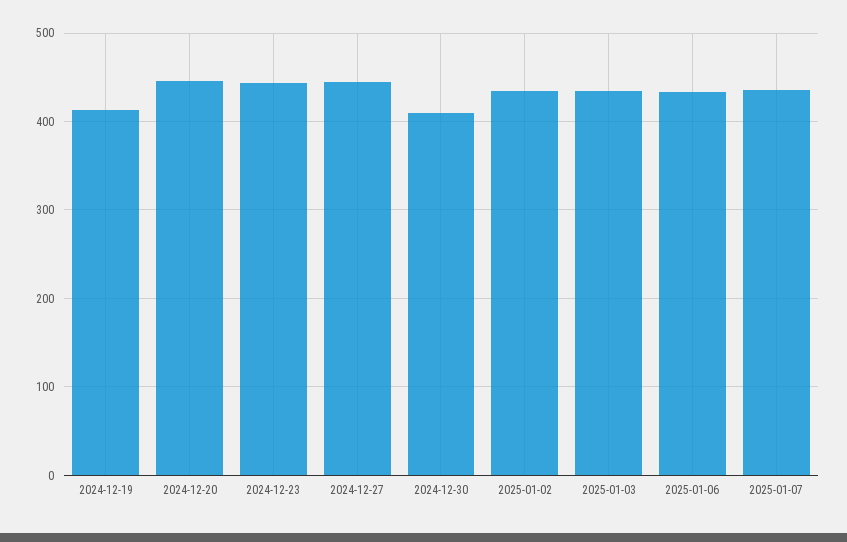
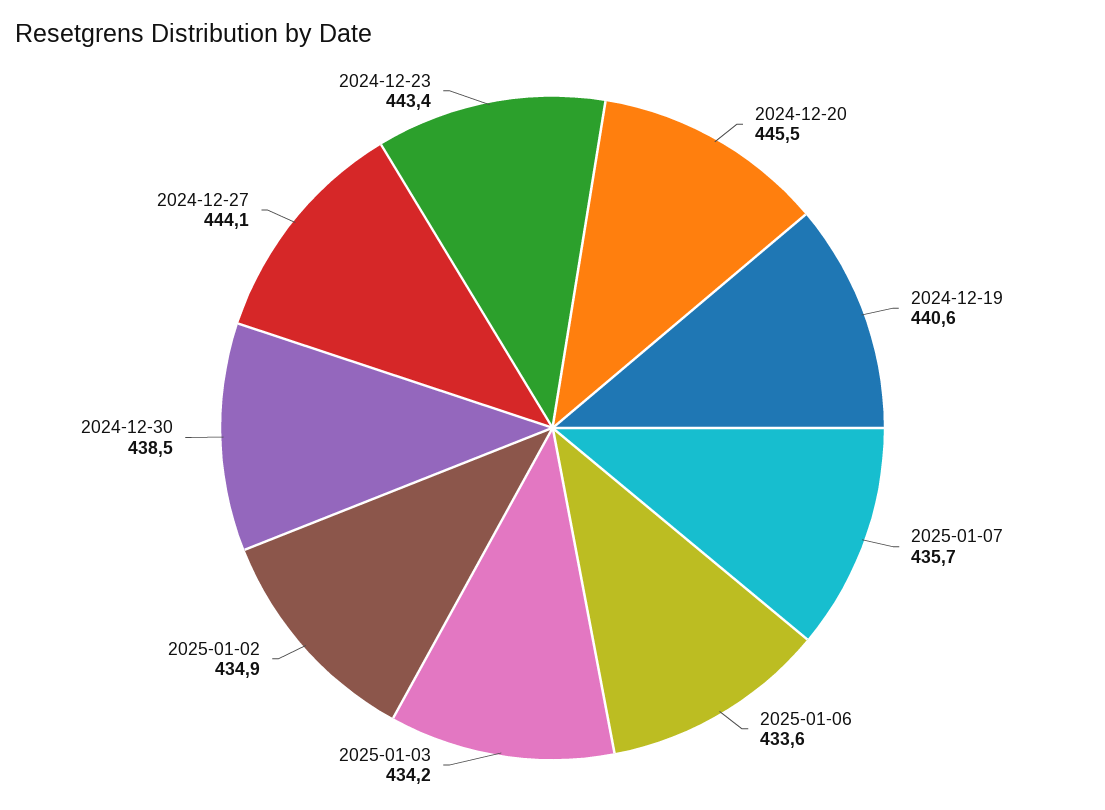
  {
-   "2024-12-19": 410,
+   "2024-12-19": 440.6,
    "2024-12-20": 445.5,
    "2024-12-23": 443.4,
    "2024-12-27": 444.1,
-   "2024-12-30": 410,
+   "2024-12-30": 438.5,
    "2025-01-02": 434.9,
    "2025-01-03": 434.2,
    "2025-01-06": 433.6,
    "2025-01-07": 435.7
  }

